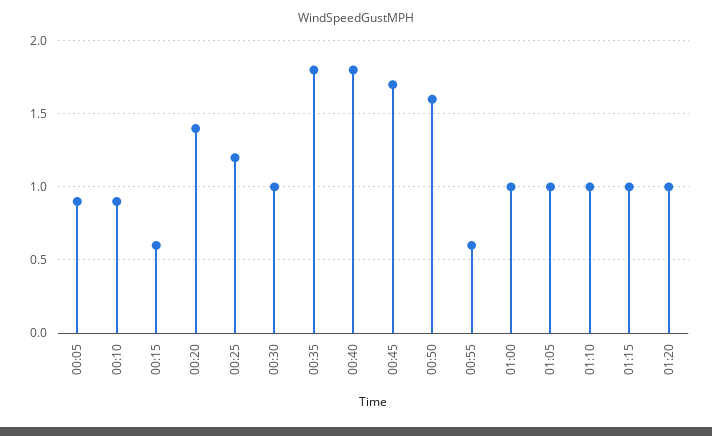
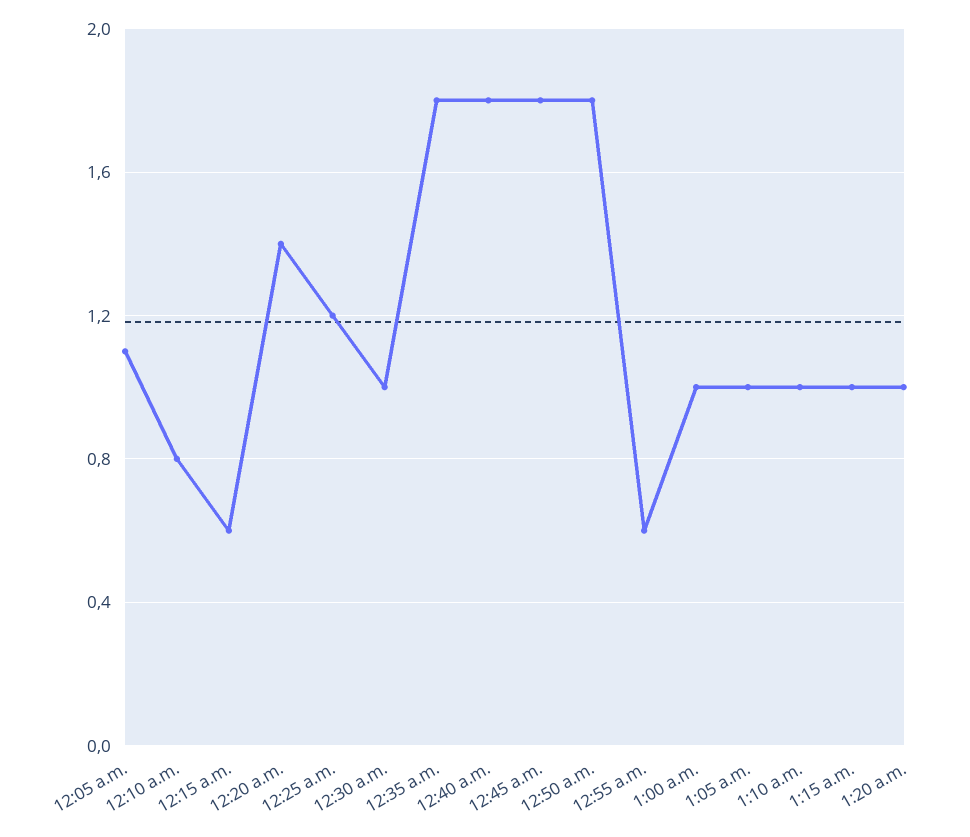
  {
-   "00:05": 0.9,
+   "00:05": 1.1,
-   "00:10": 0.9,
+   "00:10": 0.8,
    "00:15": 0.6,
    "00:20": 1.4,
    "00:25": 1.2,
    "00:30": 1,
    "00:35": 1.8,
    "00:40": 1.8,
-   "00:45": 1.7,
+   "00:45": 1.8,
-   "00:50": 1.6,
+   "00:50": 1.8,
    "00:55": 0.6,
    "01:00": 1,
    "01:05": 1,
    "01:10": 1,
    "01:15": 1,
    "01:20": 1
  }

